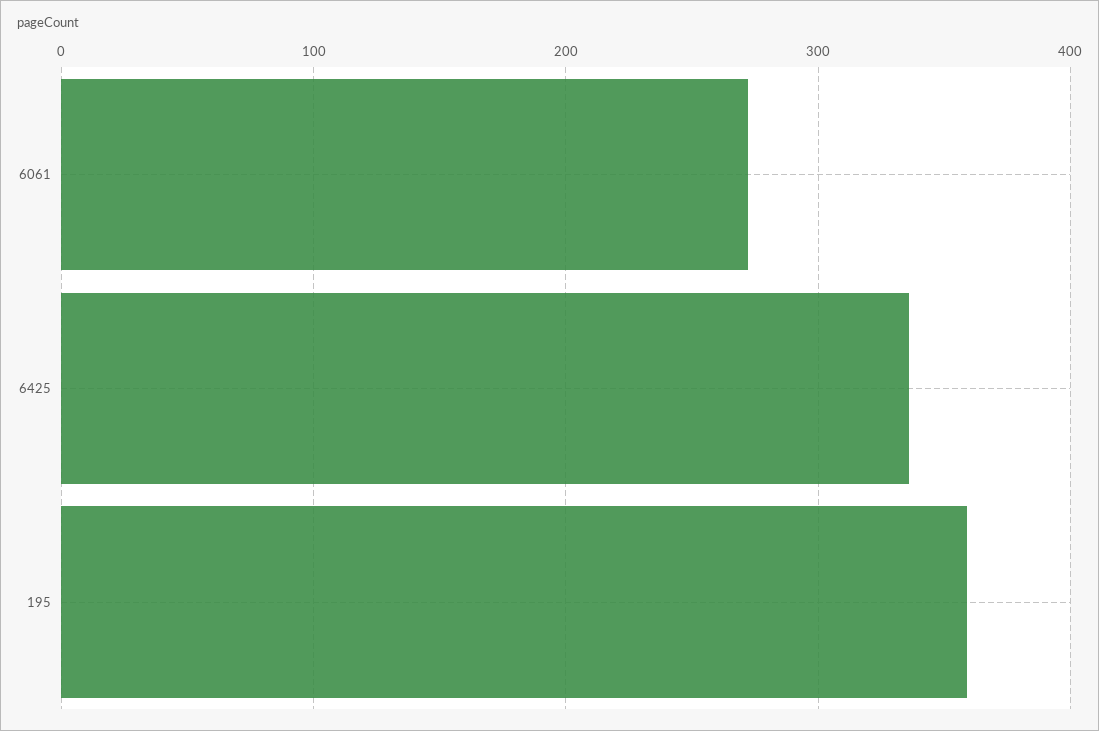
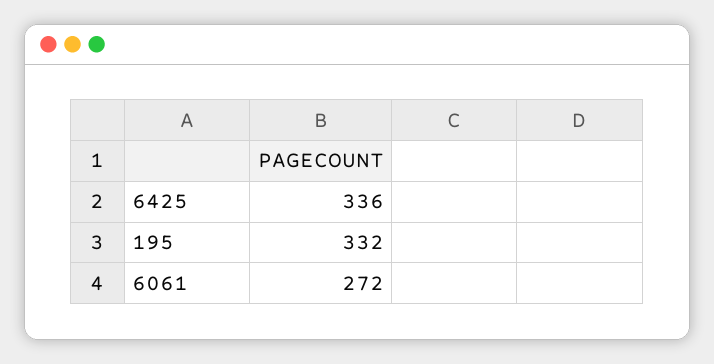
  {
    "6061": 272,
    "6425": 336,
-   "195": 360
+   "195": 332
  }

